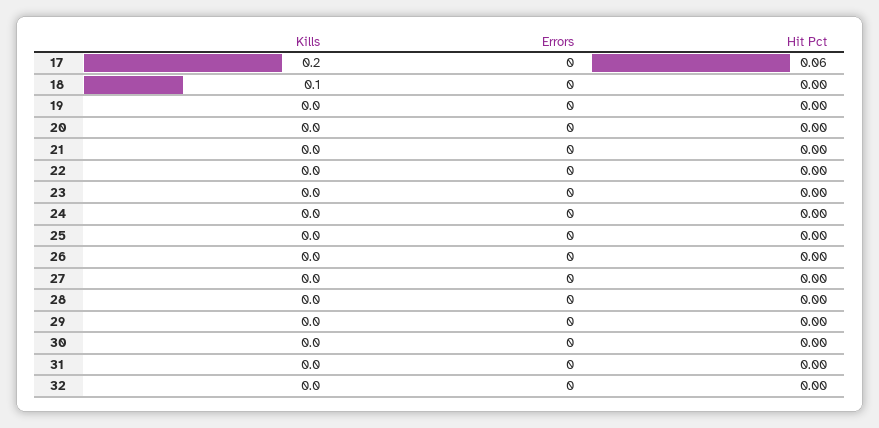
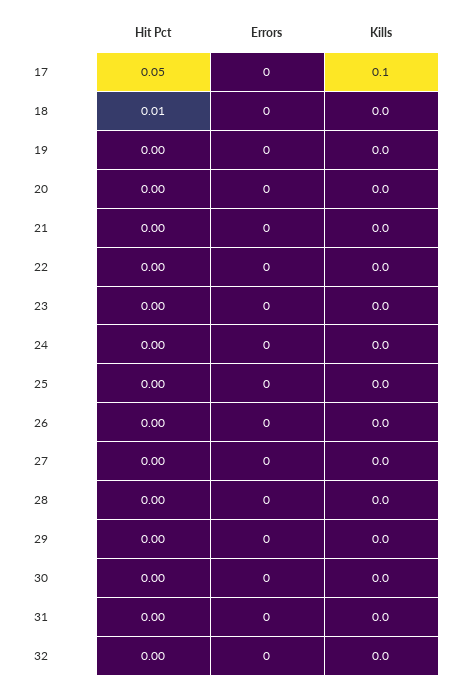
  {
    "Kills": {
-     "17": 0.2,
+     "17": 0.1,
-     "18": 0.1,
+     "18": 0,
      "19": 0,
      "20": 0,
      "21": 0,
      "22": 0,
      "23": 0,
      "24": 0,
      "25": 0,
      "26": 0,
      "27": 0,
      "28": 0,
      "29": 0,
      "30": 0,
      "31": 0,
      "32": 0
    },
    "Errors": {
      "17": 0,
      "18": 0,
      "19": 0,
      "20": 0,
      "21": 0,
      "22": 0,
      "23": 0,
      "24": 0,
      "25": 0,
      "26": 0,
      "27": 0,
      "28": 0,
      "29": 0,
      "30": 0,
      "31": 0,
      "32": 0
    },
    "Hit Pct": {
-     "17": 0.06,
+     "17": 0.05,
-     "18": 0,
+     "18": 0.01,
      "19": 0,
      "20": 0,
      "21": 0,
      "22": 0,
      "23": 0,
      "24": 0,
      "25": 0,
      "26": 0,
      "27": 0,
      "28": 0,
      "29": 0,
      "30": 0,
      "31": 0,
      "32": 0
    }
  }

